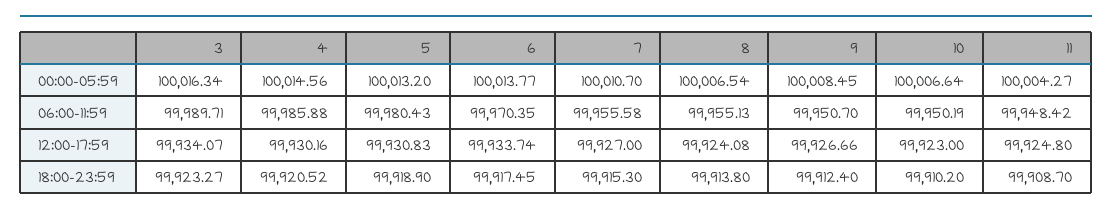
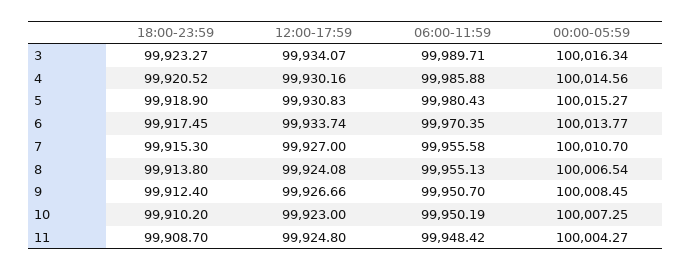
  {
    "3": {
      "00:00-05:59": 100016.34,
      "06:00-11:59": 99989.71,
      "12:00-17:59": 99934.07,
      "18:00-23:59": 99923.27
    },
    "4": {
      "00:00-05:59": 100014.56,
      "06:00-11:59": 99985.88,
      "12:00-17:59": 99930.16,
      "18:00-23:59": 99920.52
    },
    "5": {
-     "00:00-05:59": 100013.2,
+     "00:00-05:59": 100015.27,
      "06:00-11:59": 99980.43,
      "12:00-17:59": 99930.83,
      "18:00-23:59": 99918.9
    },
    "6": {
      "00:00-05:59": 100013.77,
      "06:00-11:59": 99970.35,
      "12:00-17:59": 99933.74,
      "18:00-23:59": 99917.45
    },
    "7": {
      "00:00-05:59": 100010.7,
      "06:00-11:59": 99955.58,
      "12:00-17:59": 99927,
      "18:00-23:59": 99915.3
    },
    "8": {
      "00:00-05:59": 100006.54,
      "06:00-11:59": 99955.13,
      "12:00-17:59": 99924.08,
      "18:00-23:59": 99913.8
    },
    "9": {
      "00:00-05:59": 100008.45,
      "06:00-11:59": 99950.7,
      "12:00-17:59": 99926.66,
      "18:00-23:59": 99912.4
    },
    "10": {
-     "00:00-05:59": 100006.64,
+     "00:00-05:59": 100007.25,
      "06:00-11:59": 99950.19,
      "12:00-17:59": 99923,
      "18:00-23:59": 99910.2
    },
    "11": {
      "00:00-05:59": 100004.27,
      "06:00-11:59": 99948.42,
      "12:00-17:59": 99924.8,
      "18:00-23:59": 99908.7
    }
  }

